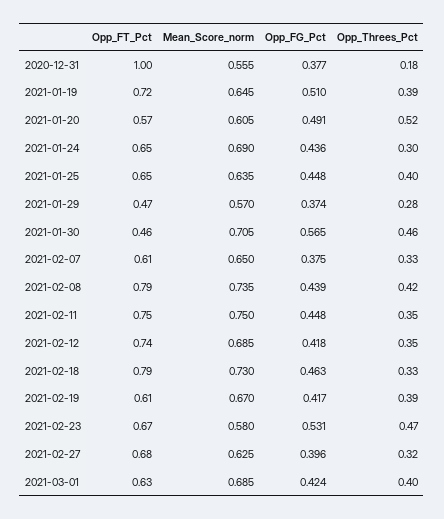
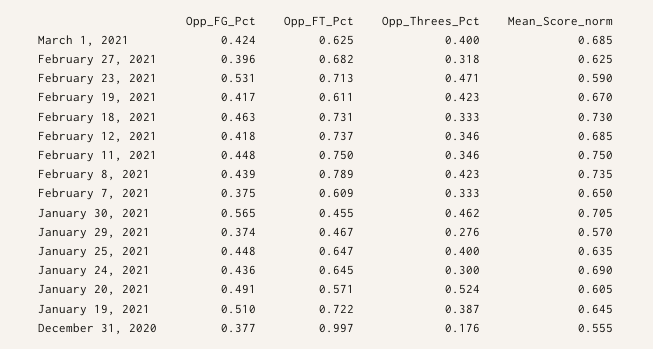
  {
    "Opp_FT_Pct": {
      "2020-12-31": 0.997,
      "2021-01-19": 0.722,
      "2021-01-20": 0.571,
      "2021-01-24": 0.645,
      "2021-01-25": 0.647,
      "2021-01-29": 0.467,
      "2021-01-30": 0.455,
      "2021-02-07": 0.609,
      "2021-02-08": 0.789,
      "2021-02-11": 0.75,
      "2021-02-12": 0.737,
-     "2021-02-18": 0.79,
+     "2021-02-18": 0.731,
      "2021-02-19": 0.611,
-     "2021-02-23": 0.67,
+     "2021-02-23": 0.713,
      "2021-02-27": 0.682,
      "2021-03-01": 0.625
    },
    "Mean_Score_norm": {
      "2020-12-31": 0.555,
      "2021-01-19": 0.645,
      "2021-01-20": 0.605,
      "2021-01-24": 0.69,
      "2021-01-25": 0.635,
      "2021-01-29": 0.57,
      "2021-01-30": 0.705,
      "2021-02-07": 0.65,
      "2021-02-08": 0.735,
      "2021-02-11": 0.75,
      "2021-02-12": 0.685,
      "2021-02-18": 0.73,
      "2021-02-19": 0.67,
-     "2021-02-23": 0.58,
+     "2021-02-23": 0.59,
      "2021-02-27": 0.625,
      "2021-03-01": 0.685
    },
    "Opp_FG_Pct": {
      "2020-12-31": 0.377,
      "2021-01-19": 0.51,
      "2021-01-20": 0.491,
      "2021-01-24": 0.436,
      "2021-01-25": 0.448,
      "2021-01-29": 0.374,
      "2021-01-30": 0.565,
      "2021-02-07": 0.375,
      "2021-02-08": 0.439,
      "2021-02-11": 0.448,
      "2021-02-12": 0.418,
      "2021-02-18": 0.463,
      "2021-02-19": 0.417,
      "2021-02-23": 0.531,
      "2021-02-27": 0.396,
      "2021-03-01": 0.424
    },
    "Opp_Threes_Pct": {
      "2020-12-31": 0.176,
      "2021-01-19": 0.387,
      "2021-01-20": 0.524,
      "2021-01-24": 0.3,
      "2021-01-25": 0.4,
      "2021-01-29": 0.276,
      "2021-01-30": 0.462,
      "2021-02-07": 0.333,
      "2021-02-08": 0.423,
      "2021-02-11": 0.346,
      "2021-02-12": 0.346,
      "2021-02-18": 0.333,
-     "2021-02-19": 0.39,
+     "2021-02-19": 0.423,
      "2021-02-23": 0.471,
      "2021-02-27": 0.318,
      "2021-03-01": 0.4
    }
  }

